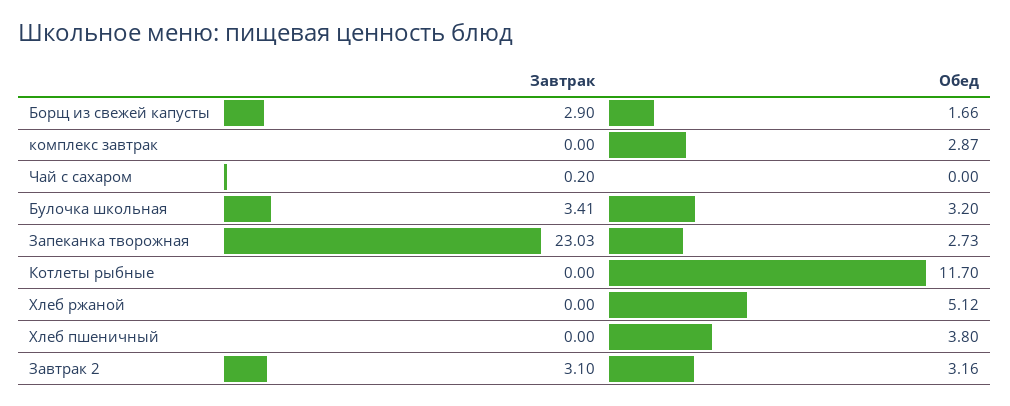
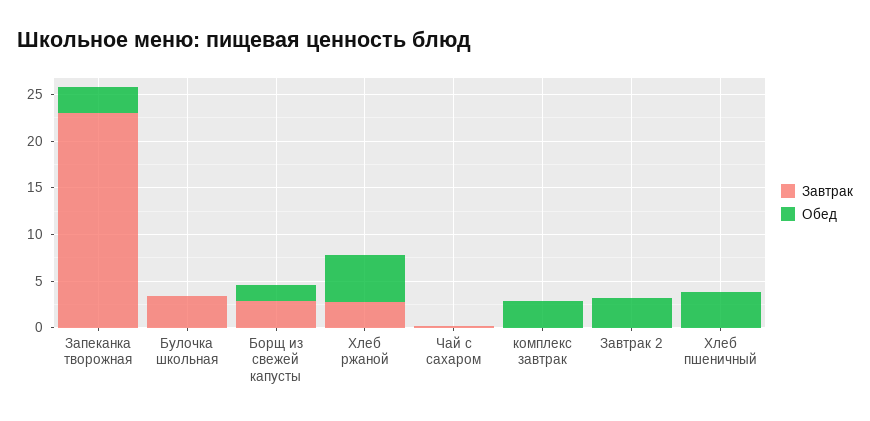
  {
    "Завтрак": {
      "Борщ из свежей капусты": 2.9,
      "комплекс завтрак": 0,
      "Чай с сахаром": 0.2,
      "Булочка школьная": 3.41,
      "Запеканка творожная": 23.03,
-     "Котлеты рыбные": 0,
-     "Хлеб ржаной": 0,
+     "Хлеб ржаной": 3,
      "Хлеб пшеничный": 0,
-     "Завтрак 2": 3.1
+     "Завтрак 2": 0
    },
    "Обед": {
      "Борщ из свежей капусты": 1.66,
      "комплекс завтрак": 2.87,
      "Чай с сахаром": 0,
-     "Булочка школьная": 3.2,
+     "Булочка школьная": 0,
      "Запеканка творожная": 2.73,
-     "Котлеты рыбные": 11.7,
      "Хлеб ржаной": 5.12,
      "Хлеб пшеничный": 3.8,
      "Завтрак 2": 3.16
    }
  }

